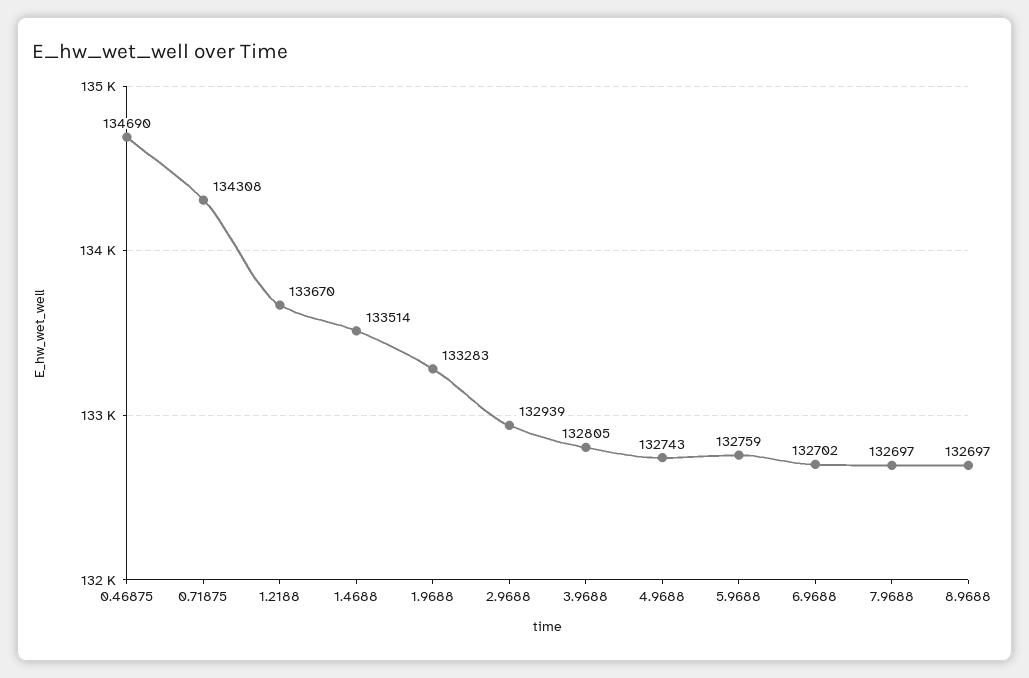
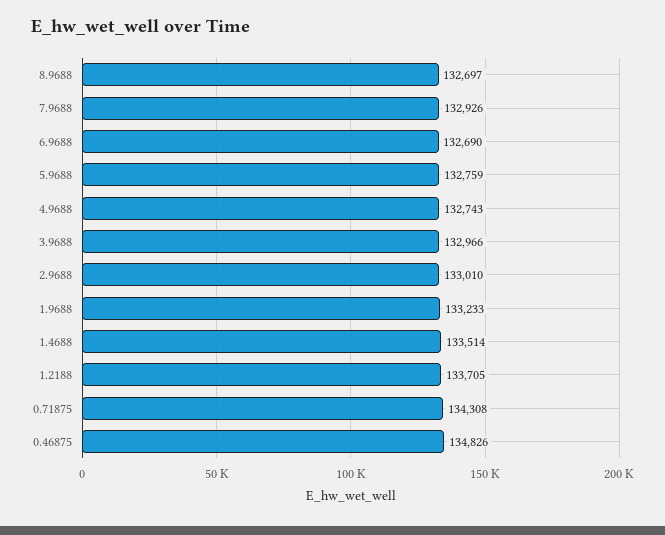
  {
-   "0.46875": 134690,
+   "0.46875": 134826,
    "0.71875": 134308,
-   "1.2188": 133670,
+   "1.2188": 133705,
    "1.4688": 133514,
-   "1.9688": 133283,
+   "1.9688": 133233,
-   "2.9688": 132939,
+   "2.9688": 133010,
-   "3.9688": 132805,
+   "3.9688": 132966,
    "4.9688": 132743,
    "5.9688": 132759,
-   "6.9688": 132702,
+   "6.9688": 132690,
-   "7.9688": 132697,
+   "7.9688": 132926,
    "8.9688": 132697
  }

